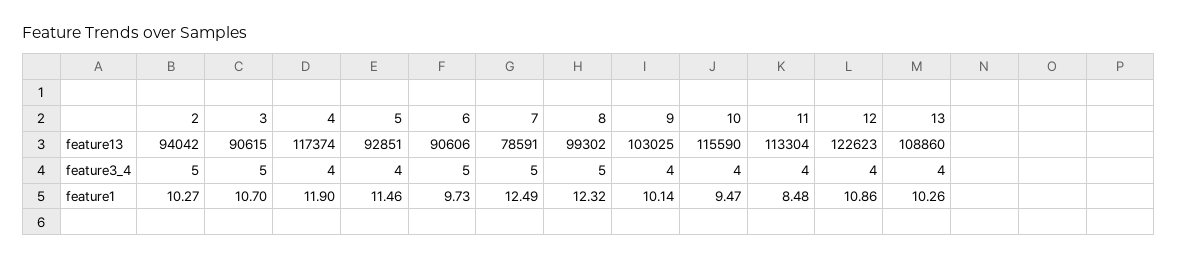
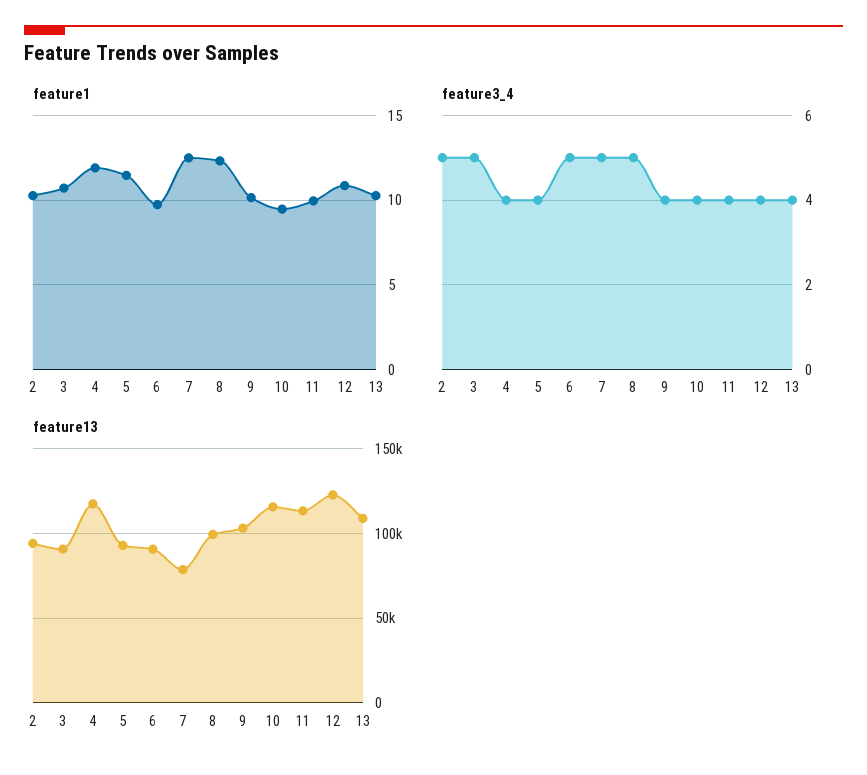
  {
    "feature13": {
      "2": 94042,
      "3": 90615,
      "4": 117374,
      "5": 92851,
      "6": 90606,
      "7": 78591,
      "8": 99302,
      "9": 103025,
      "10": 115590,
      "11": 113304,
      "12": 122623,
      "13": 108860
    },
    "feature3_4": {
      "2": 5,
      "3": 5,
      "4": 4,
      "5": 4,
      "6": 5,
      "7": 5,
      "8": 5,
      "9": 4,
      "10": 4,
      "11": 4,
      "12": 4,
      "13": 4
    },
    "feature1": {
      "2": 10.27,
      "3": 10.7,
      "4": 11.9,
      "5": 11.46,
      "6": 9.73,
      "7": 12.49,
      "8": 12.32,
      "9": 10.14,
      "10": 9.47,
-     "11": 8.48,
+     "11": 10,
      "12": 10.86,
      "13": 10.26
    }
  }

